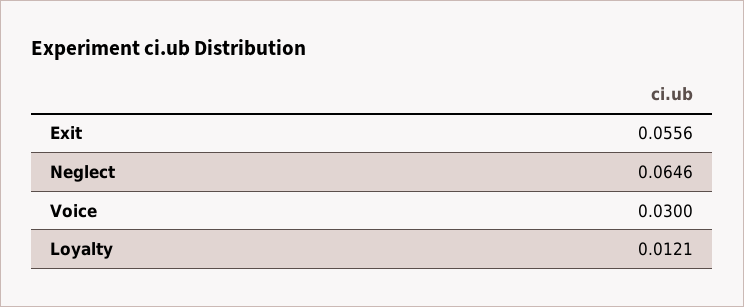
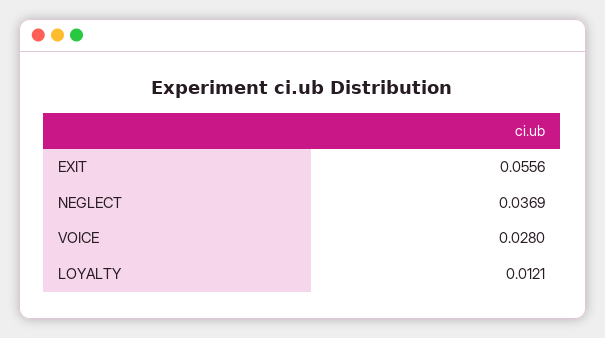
  {
    "Exit": 0.0556,
-   "Neglect": 0.0646,
+   "Neglect": 0.0369,
-   "Voice": 0.03,
+   "Voice": 0.028,
    "Loyalty": 0.0121
  }

